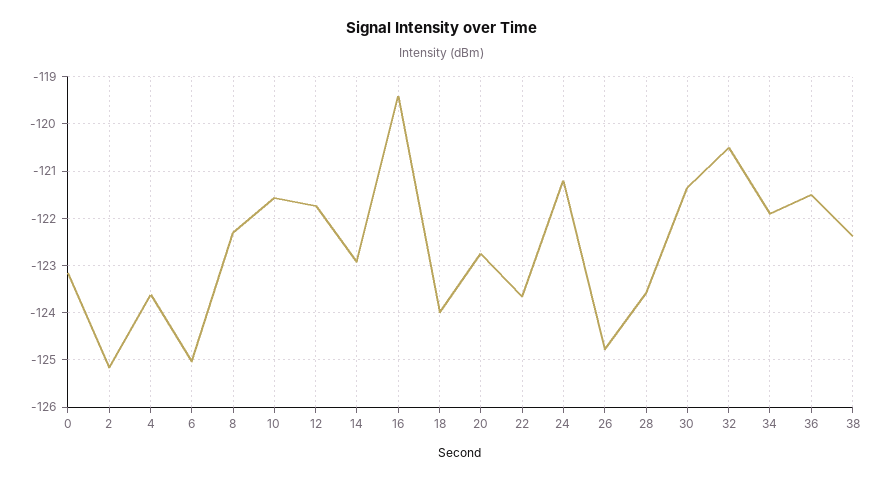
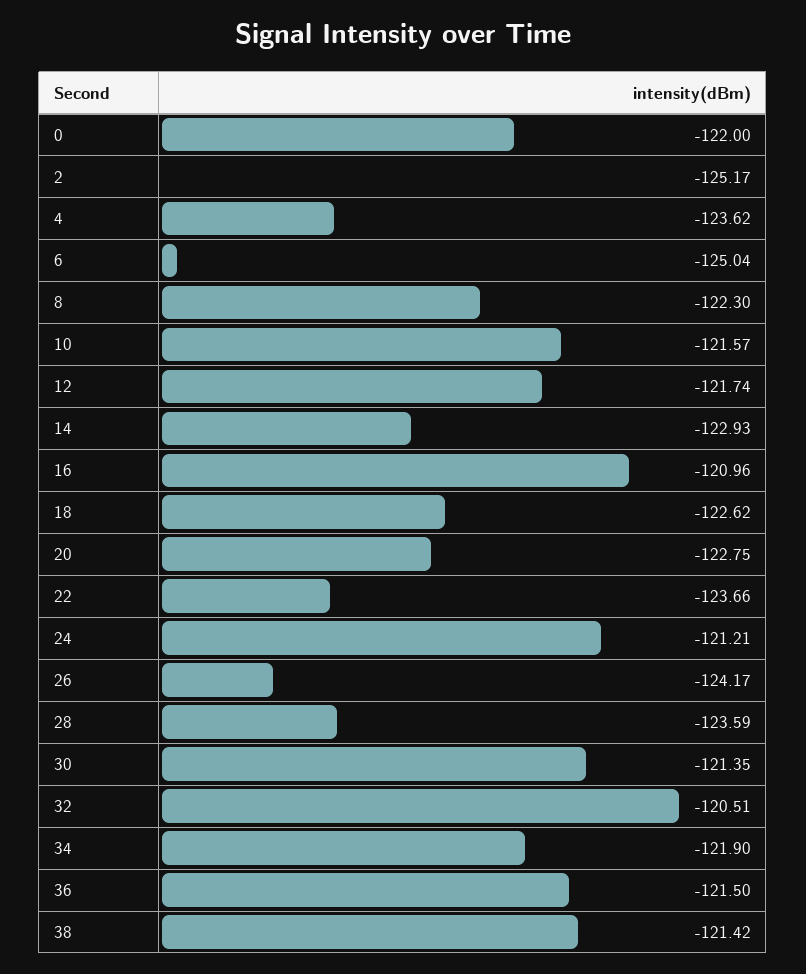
  {
-   "0": -123.2,
+   "0": -122,
    "2": -125.17,
    "4": -123.62,
    "6": -125.04,
    "8": -122.3,
    "10": -121.57,
    "12": -121.74,
    "14": -122.93,
-   "16": -119.4,
+   "16": -120.96,
-   "18": -124,
+   "18": -122.62,
    "20": -122.75,
    "22": -123.66,
    "24": -121.21,
-   "26": -124.8,
+   "26": -124.17,
    "28": -123.59,
    "30": -121.35,
    "32": -120.51,
    "34": -121.9,
    "36": -121.5,
-   "38": -122.4
+   "38": -121.42
  }

